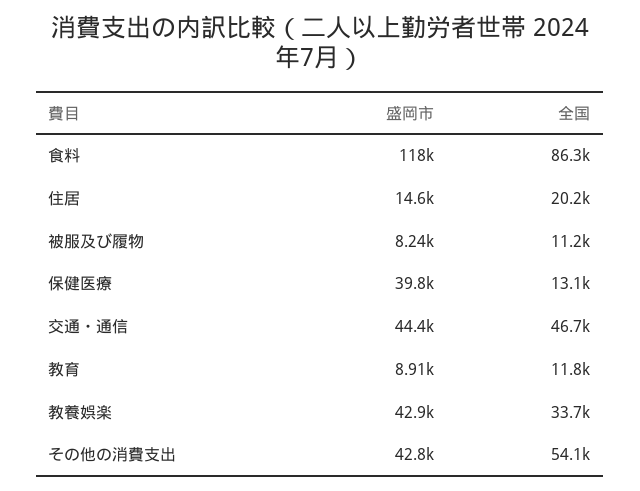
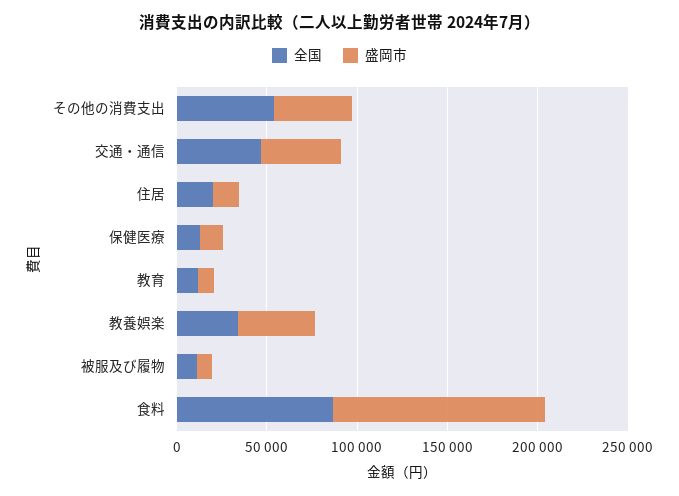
  {
    "盛岡市": {
      "食料": 118000,
      "住居": 14600,
      "被服及び履物": 8240,
-     "保健医療": 39800,
+     "保健医療": 10000,
      "交通・通信": 44400,
      "教育": 8910,
      "教養娯楽": 42900,
      "その他の消費支出": 42800
    },
    "全国": {
      "食料": 86300,
      "住居": 20200,
      "被服及び履物": 11200,
      "保健医療": 13100,
      "交通・通信": 46700,
      "教育": 11800,
      "教養娯楽": 33700,
      "その他の消費支出": 54100
    }
  }

